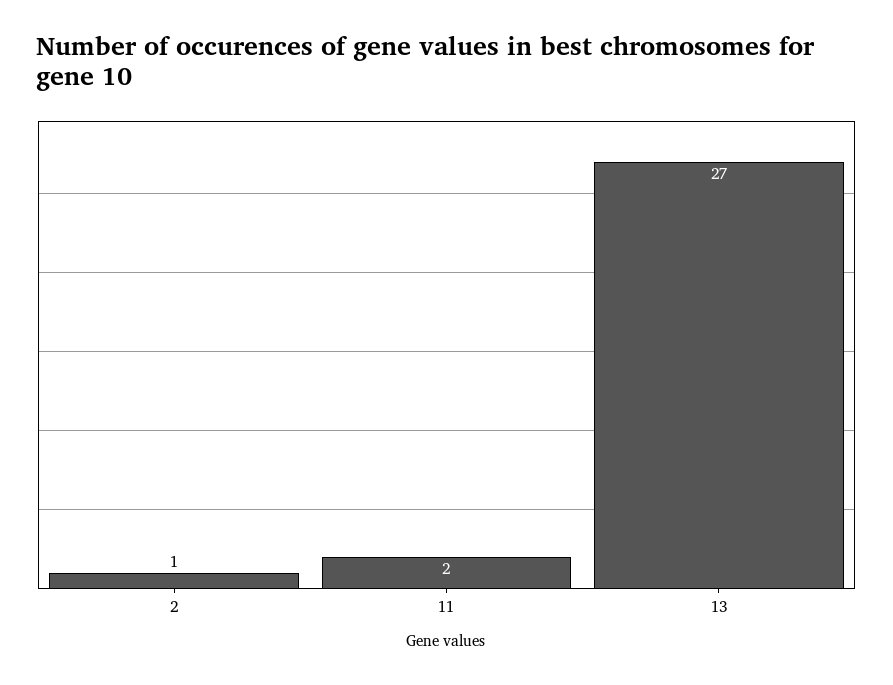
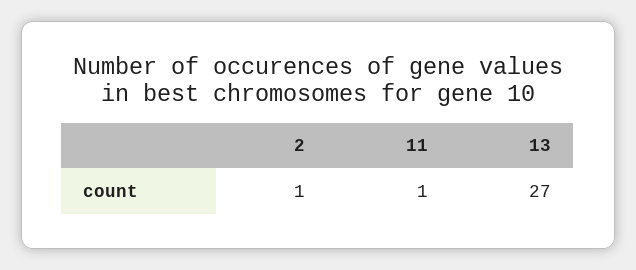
  {
    "2": 1,
-   "11": 2,
+   "11": 1,
    "13": 27
  }

